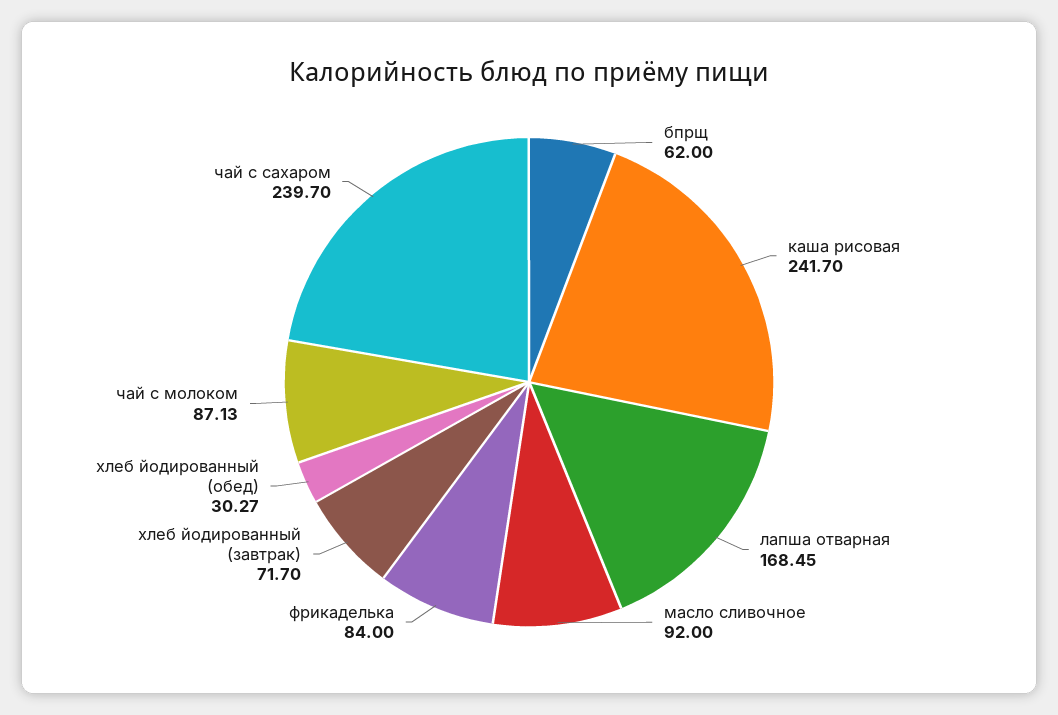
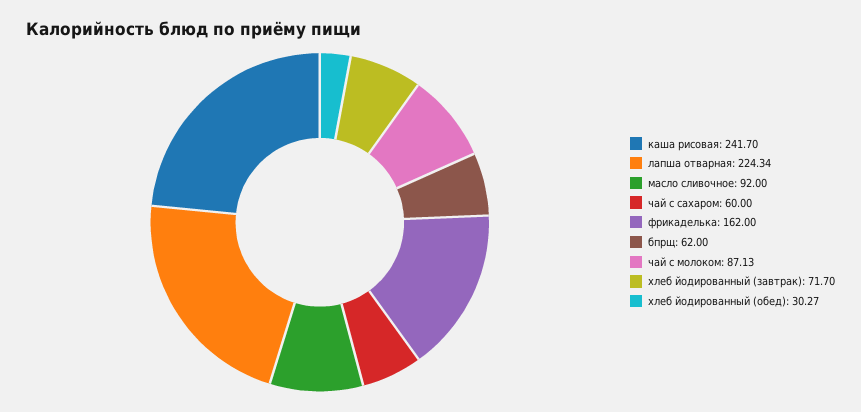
  {
    "бпрщ": 62,
    "каша рисовая": 241.7,
-   "лапша отварная": 168.45,
+   "лапша отварная": 224.34,
    "масло сливочное": 92,
-   "фрикаделька": 84,
+   "фрикаделька": 162,
    "хлеб йодированный (завтрак)": 71.7,
    "хлеб йодированный (обед)": 30.27,
    "чай с молоком": 87.13,
-   "чай с сахаром": 239.7
+   "чай с сахаром": 60
  }

